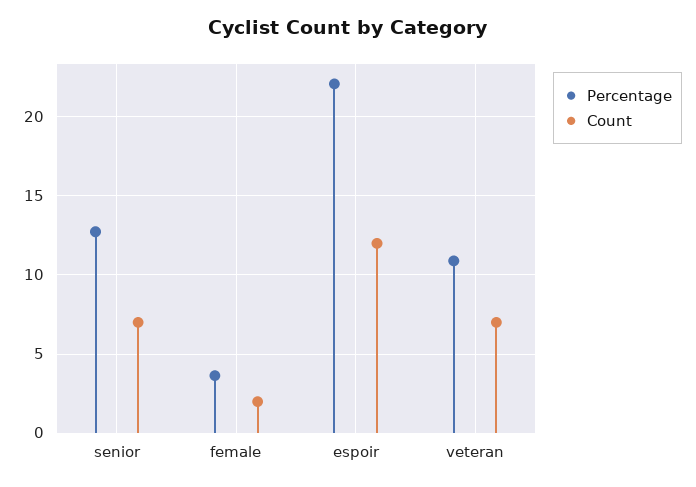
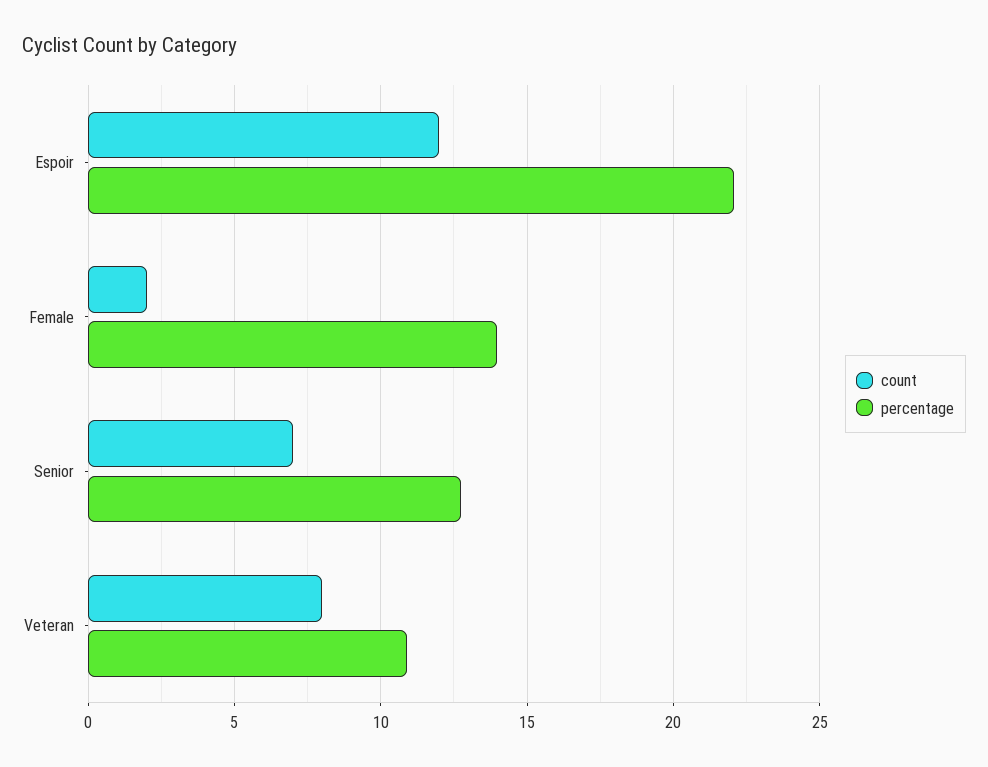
  {
    "Percentage": {
      "senior": 12.5,
-     "female": 3.5,
+     "female": 14,
      "espoir": 22,
      "veteran": 11
    },
    "Count": {
      "senior": 7,
      "female": 2,
      "espoir": 12,
-     "veteran": 7
+     "veteran": 8
    }
  }

